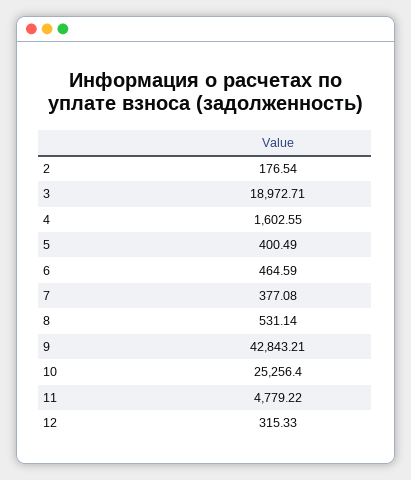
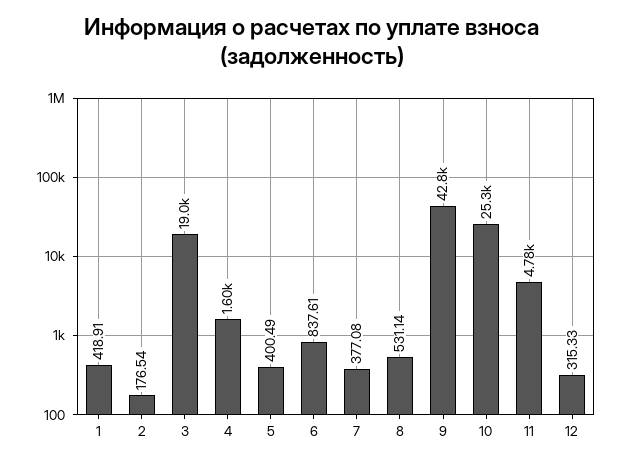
  {
    "2": 176.54,
    "3": 18972.71,
    "4": 1602.55,
    "5": 400.49,
-   "6": 464.59,
+   "6": 837.61,
    "7": 377.08,
    "8": 531.14,
    "9": 42843.21,
    "10": 25256.4,
    "11": 4779.22,
-   "12": 315.33
+   "12": 315.33,
+   "1": 418.91
  }

